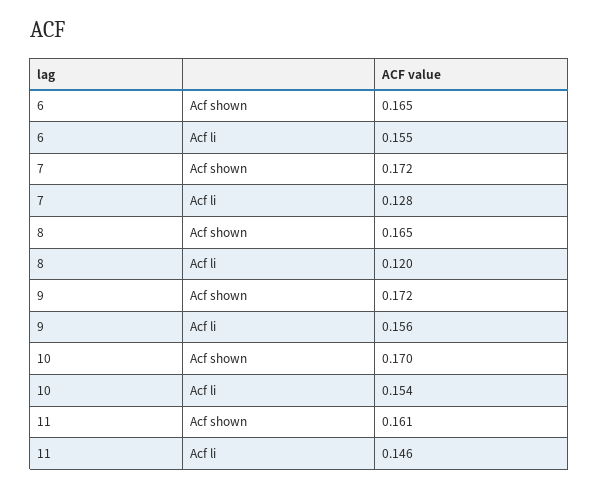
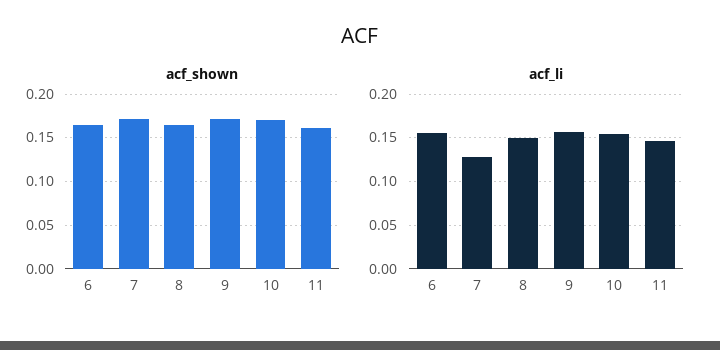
  {
    "Acf shown": {
      "6": 0.165,
      "7": 0.172,
      "8": 0.165,
      "9": 0.172,
      "10": 0.17,
      "11": 0.161
    },
    "Acf li": {
      "6": 0.155,
      "7": 0.128,
-     "8": 0.12,
+     "8": 0.15,
      "9": 0.156,
      "10": 0.154,
      "11": 0.146
    }
  }

